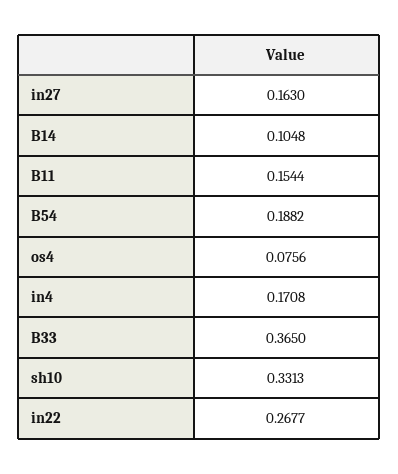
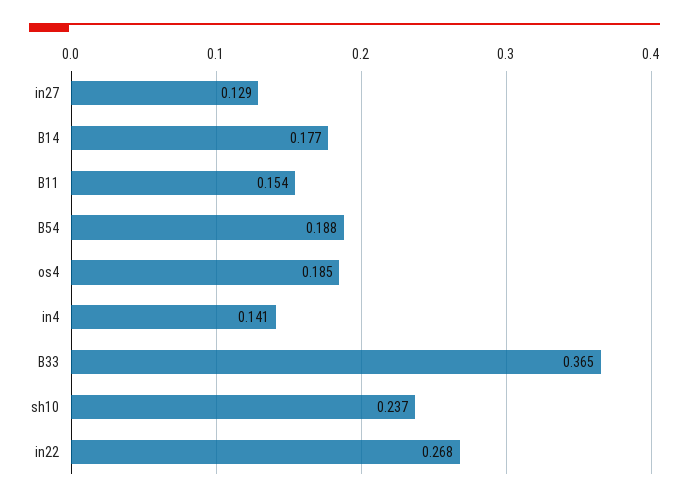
  {
-   "in27": 0.163,
+   "in27": 0.129,
-   "B14": 0.1048,
+   "B14": 0.177,
    "B11": 0.1544,
    "B54": 0.1882,
-   "os4": 0.0756,
+   "os4": 0.185,
-   "in4": 0.1708,
+   "in4": 0.141,
    "B33": 0.365,
-   "sh10": 0.3313,
+   "sh10": 0.237,
    "in22": 0.2677
  }

